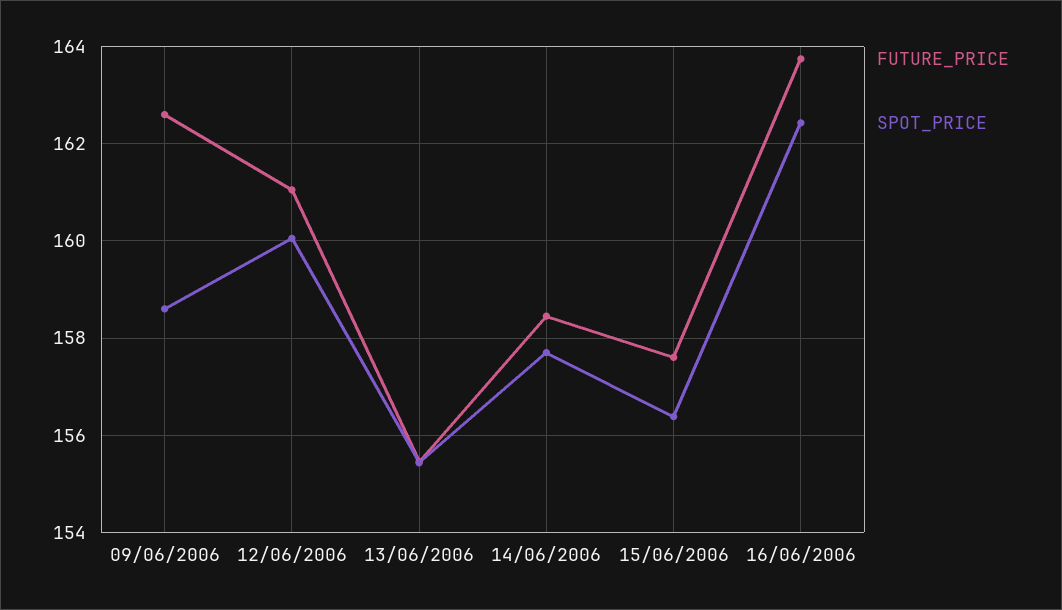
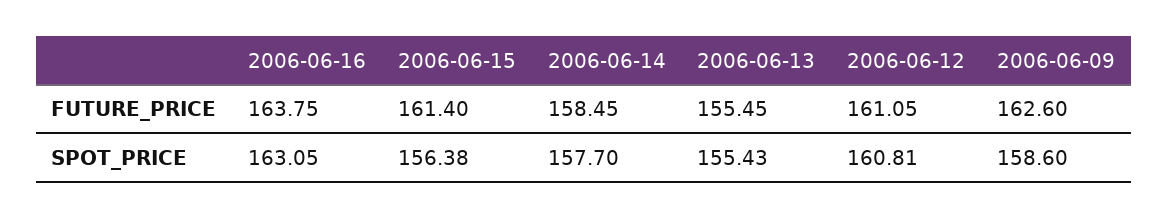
  {
    "FUTURE_PRICE": {
      "09/06/2006": 162.6,
      "12/06/2006": 161.05,
      "13/06/2006": 155.45,
      "14/06/2006": 158.45,
-     "15/06/2006": 157.6,
+     "15/06/2006": 161.4,
      "16/06/2006": 163.75
    },
    "SPOT_PRICE": {
      "09/06/2006": 158.6,
-     "12/06/2006": 160,
+     "12/06/2006": 160.81,
      "13/06/2006": 155.43,
      "14/06/2006": 157.7,
      "15/06/2006": 156.38,
-     "16/06/2006": 162.4
+     "16/06/2006": 163.05
    }
  }

